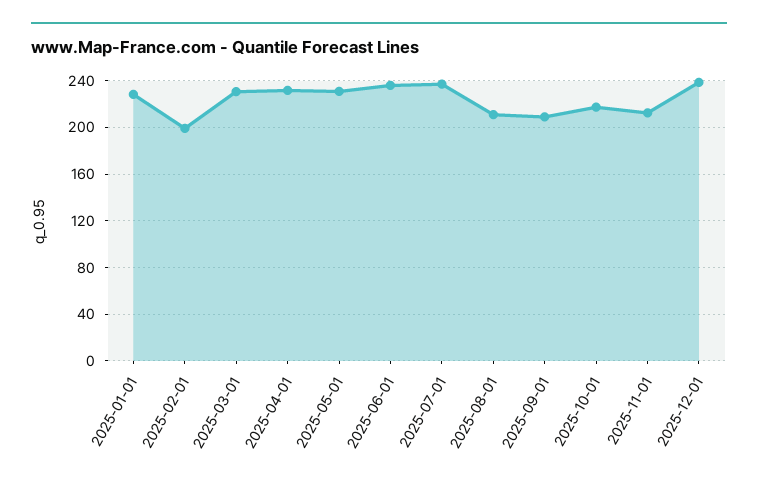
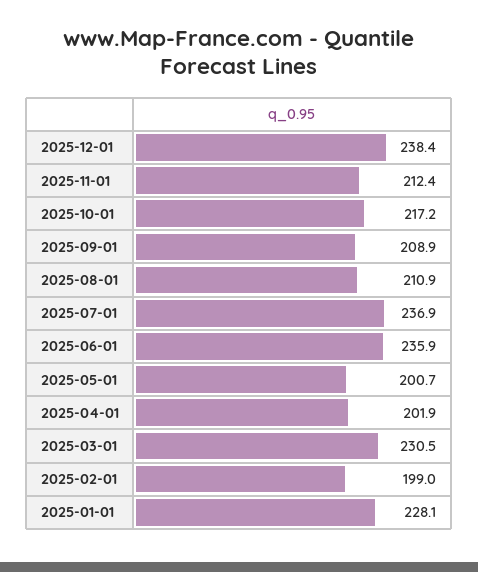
  {
    "2025-01-01": 228.1,
    "2025-02-01": 199,
    "2025-03-01": 230.5,
-   "2025-04-01": 230,
+   "2025-04-01": 201.9,
-   "2025-05-01": 230,
+   "2025-05-01": 200.7,
    "2025-06-01": 235.9,
    "2025-07-01": 236.9,
    "2025-08-01": 210.9,
    "2025-09-01": 208.9,
    "2025-10-01": 217.2,
    "2025-11-01": 212.4,
    "2025-12-01": 238.4
  }

